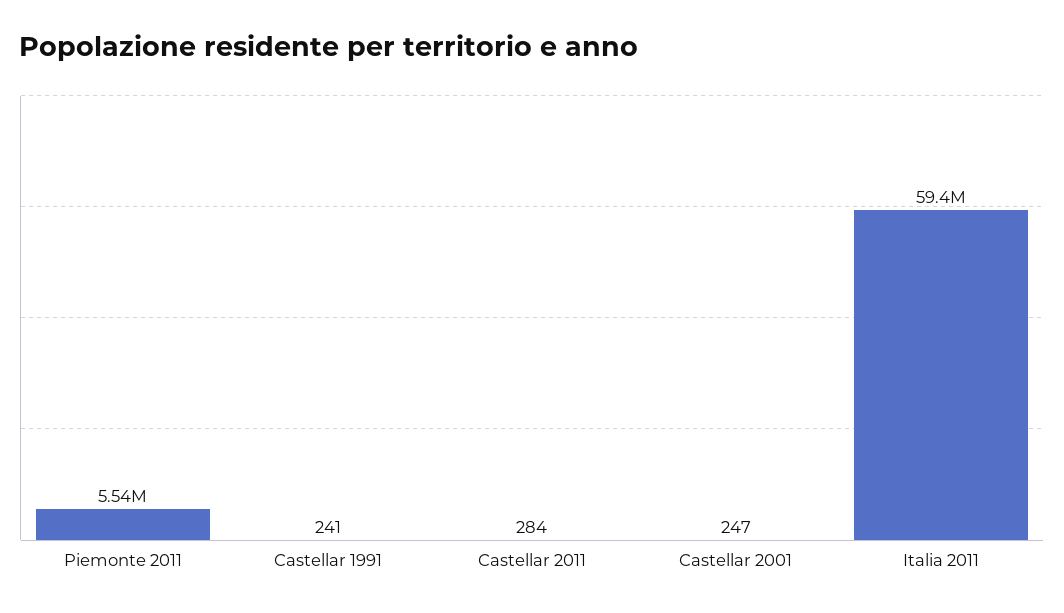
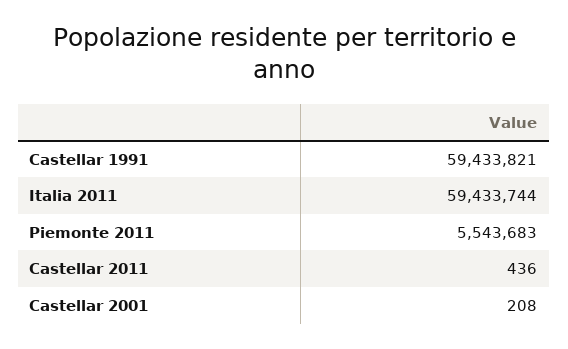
  {
    "Piemonte 2011": 5543683,
-   "Castellar 1991": 241,
+   "Castellar 1991": 59433821,
-   "Castellar 2011": 284,
+   "Castellar 2011": 436,
-   "Castellar 2001": 247,
+   "Castellar 2001": 208,
    "Italia 2011": 59433744
  }

